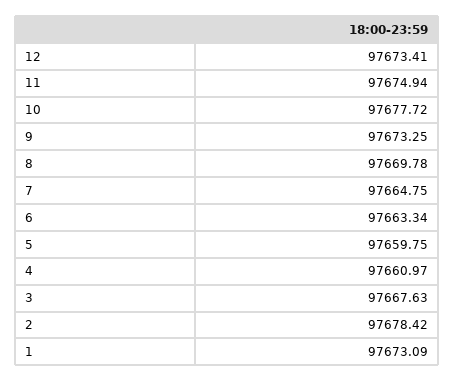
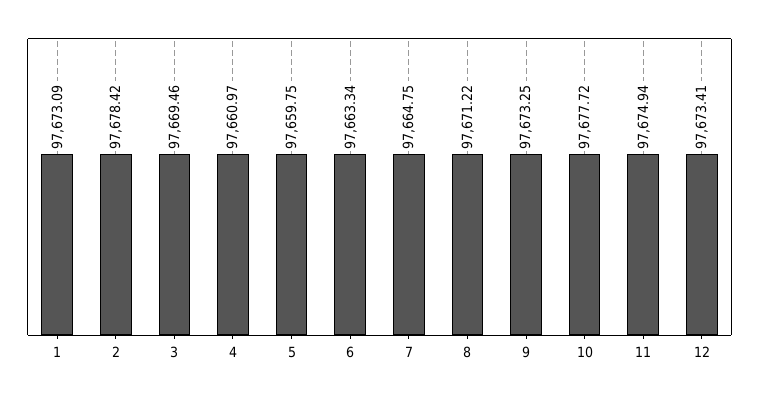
  {
    "12": 97673.41,
    "11": 97674.94,
    "10": 97677.72,
    "9": 97673.25,
-   "8": 97669.78,
+   "8": 97671.22,
    "7": 97664.75,
    "6": 97663.34,
    "5": 97659.75,
    "4": 97660.97,
-   "3": 97667.63,
+   "3": 97669.46,
    "2": 97678.42,
    "1": 97673.09
  }

